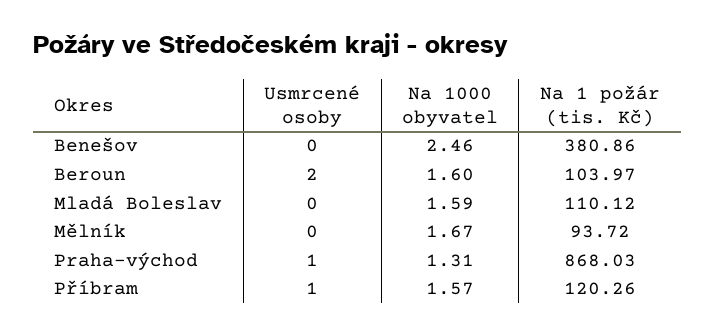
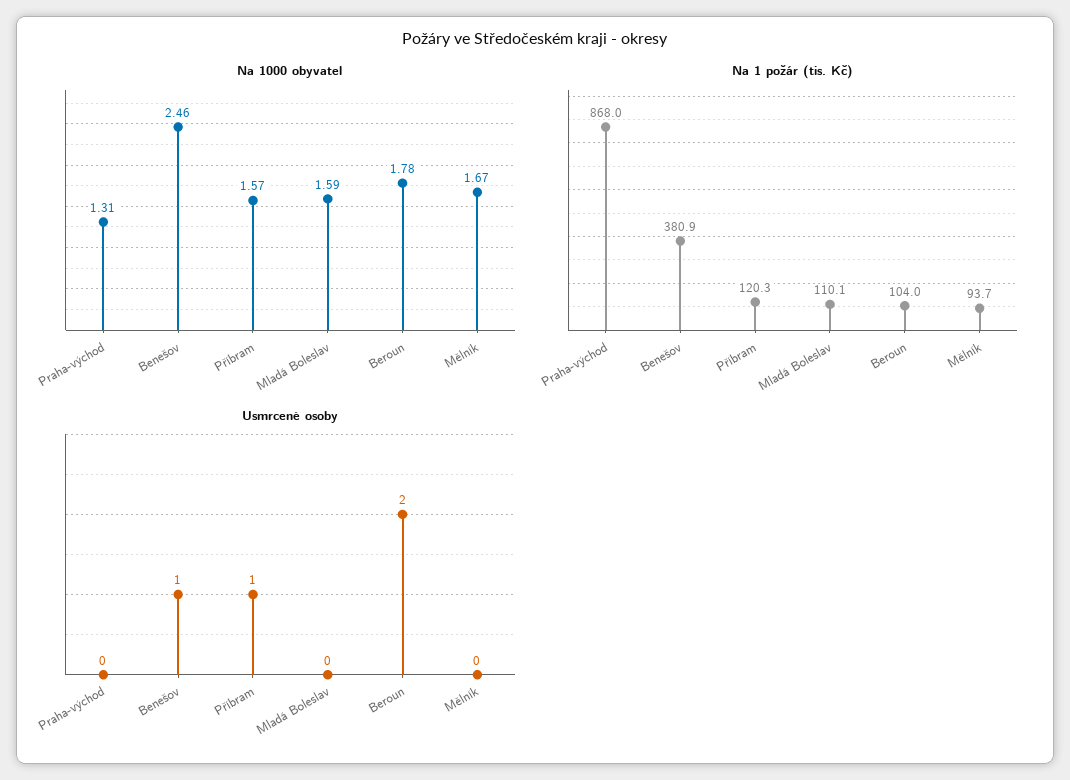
  {
    "Usmrcené osoby": {
-     "Benešov": 0,
+     "Benešov": 1,
      "Beroun": 2,
      "Mladá Boleslav": 0,
      "Mělník": 0,
-     "Praha-východ": 1,
+     "Praha-východ": 0,
      "Příbram": 1
    },
    "Na 1000 obyvatel": {
      "Benešov": 2.46,
-     "Beroun": 1.6,
+     "Beroun": 1.78,
      "Mladá Boleslav": 1.59,
      "Mělník": 1.67,
      "Praha-východ": 1.31,
      "Příbram": 1.57
    },
    "Na 1 požár (tis. Kč)": {
      "Benešov": 380.86,
      "Beroun": 103.97,
      "Mladá Boleslav": 110.12,
      "Mělník": 93.72,
      "Praha-východ": 868.03,
      "Příbram": 120.26
    }
  }

